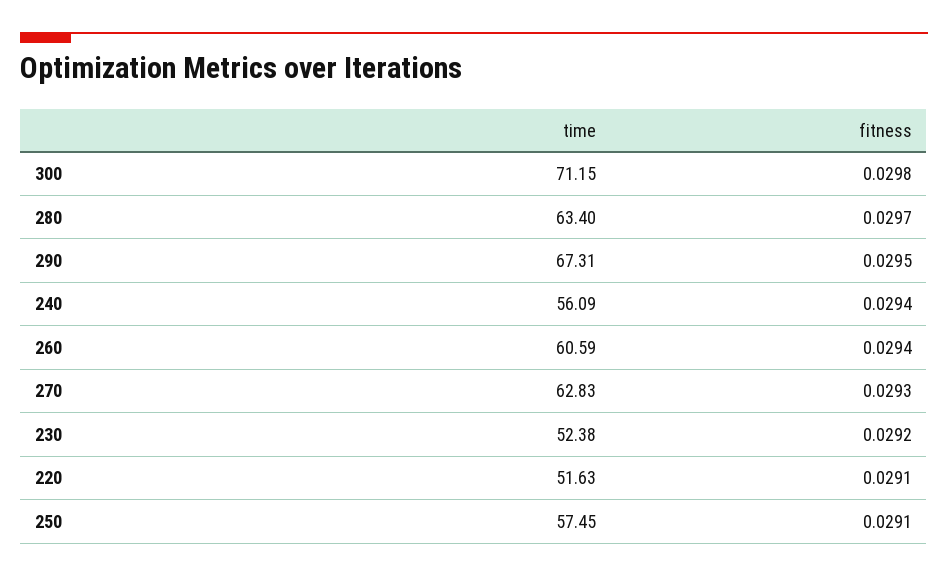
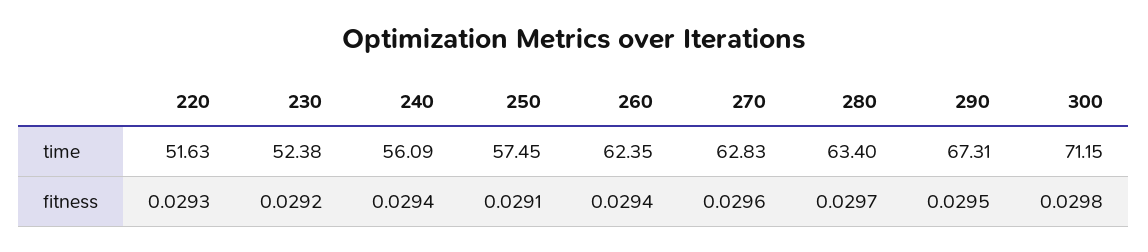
  {
    "time": {
      "300": 71.15,
      "280": 63.4,
      "290": 67.31,
      "240": 56.09,
-     "260": 60.59,
+     "260": 62.35,
      "270": 62.83,
      "230": 52.38,
      "220": 51.63,
      "250": 57.45
    },
    "fitness": {
      "300": 0.0298,
      "280": 0.0297,
      "290": 0.0295,
      "240": 0.0294,
      "260": 0.0294,
-     "270": 0.0293,
+     "270": 0.0296,
      "230": 0.0292,
-     "220": 0.0291,
+     "220": 0.0293,
      "250": 0.0291
    }
  }

